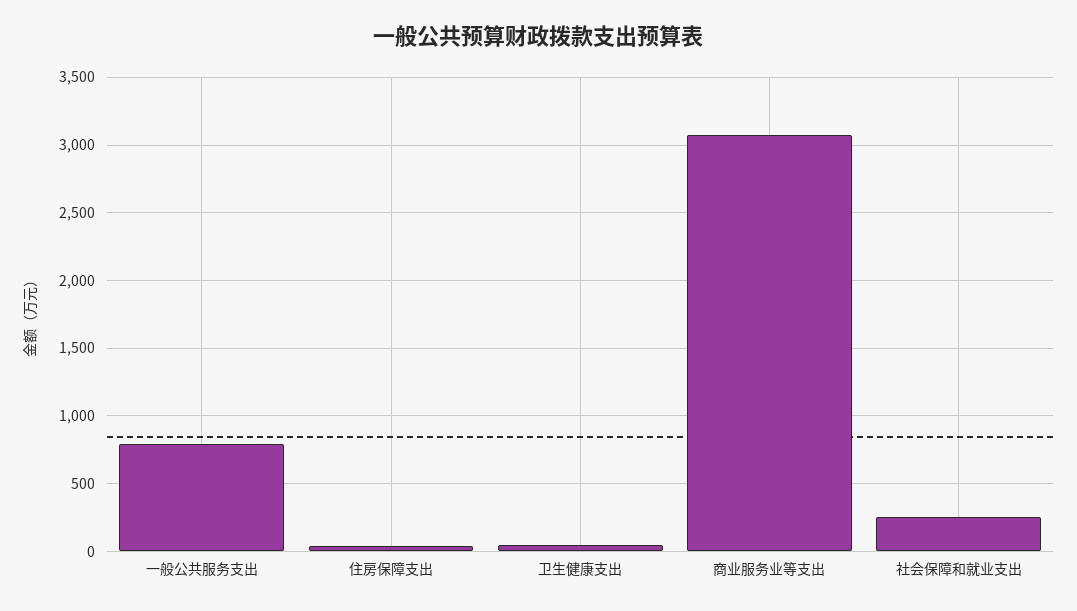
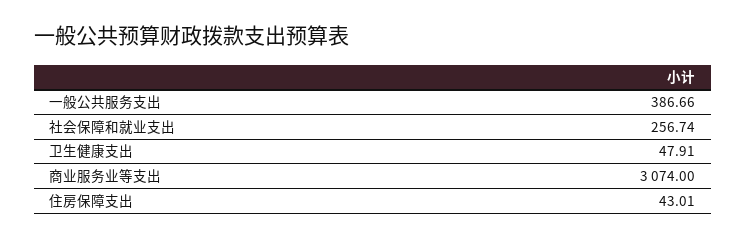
  {
-   "一般公共服务支出": 800,
+   "一般公共服务支出": 386.66,
    "住房保障支出": 43.01,
    "卫生健康支出": 47.91,
    "商业服务业等支出": 3074,
    "社会保障和就业支出": 256.74
  }

